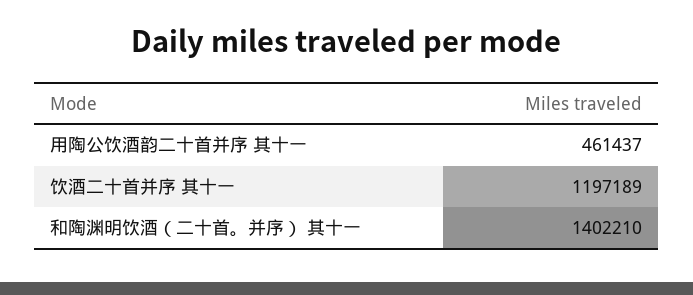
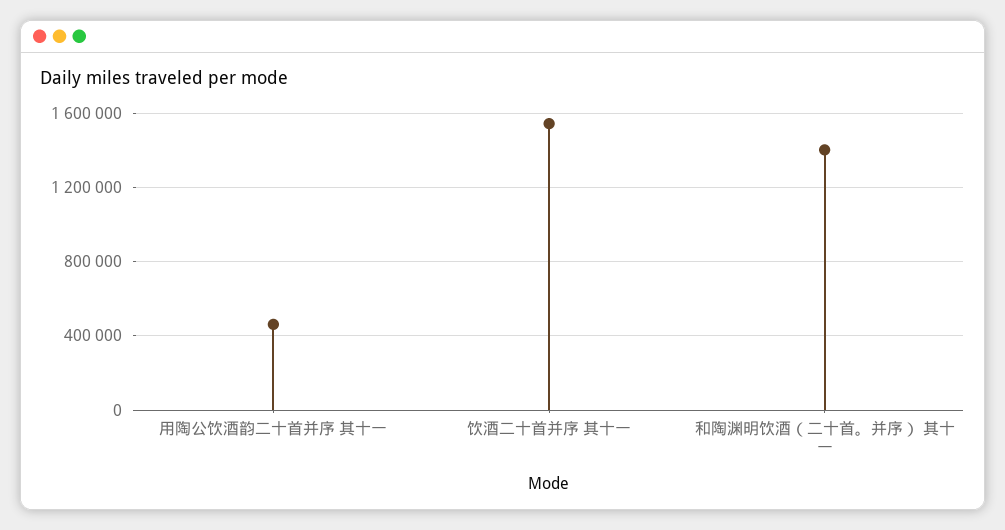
  {
    "用陶公饮酒韵二十首并序 其十一": 461437,
-   "饮酒二十首并序 其十一": 1197189,
+   "饮酒二十首并序 其十一": 1550000,
    "和陶渊明饮酒（二十首。并序） 其十一": 1402210
  }

